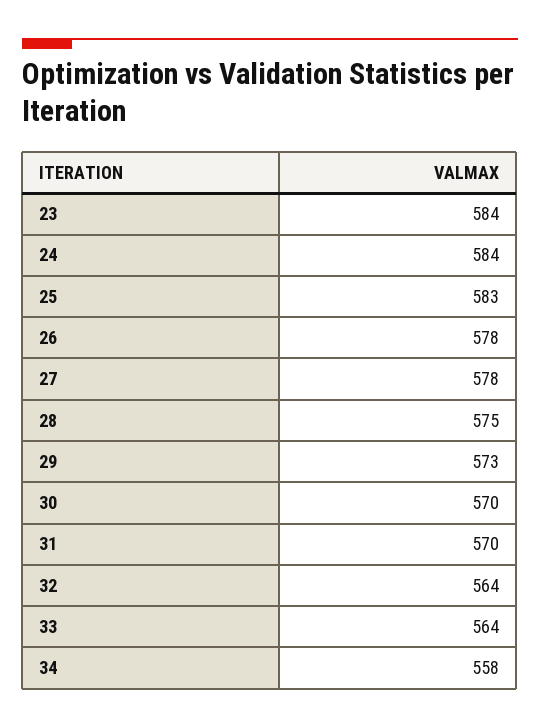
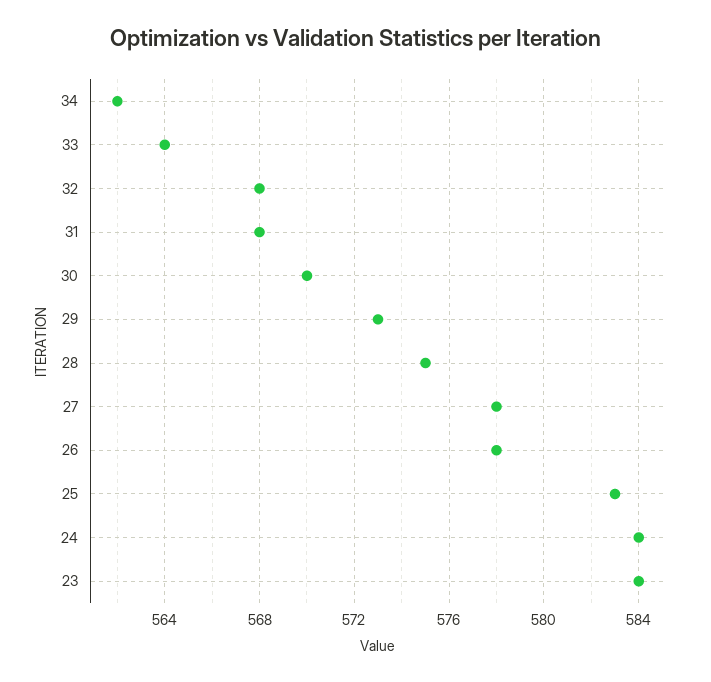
  {
    "23": 584,
    "24": 584,
    "25": 583,
    "26": 578,
    "27": 578,
    "28": 575,
    "29": 573,
    "30": 570,
-   "31": 570,
+   "31": 568,
-   "32": 564,
+   "32": 568,
    "33": 564,
-   "34": 558
+   "34": 562
  }

